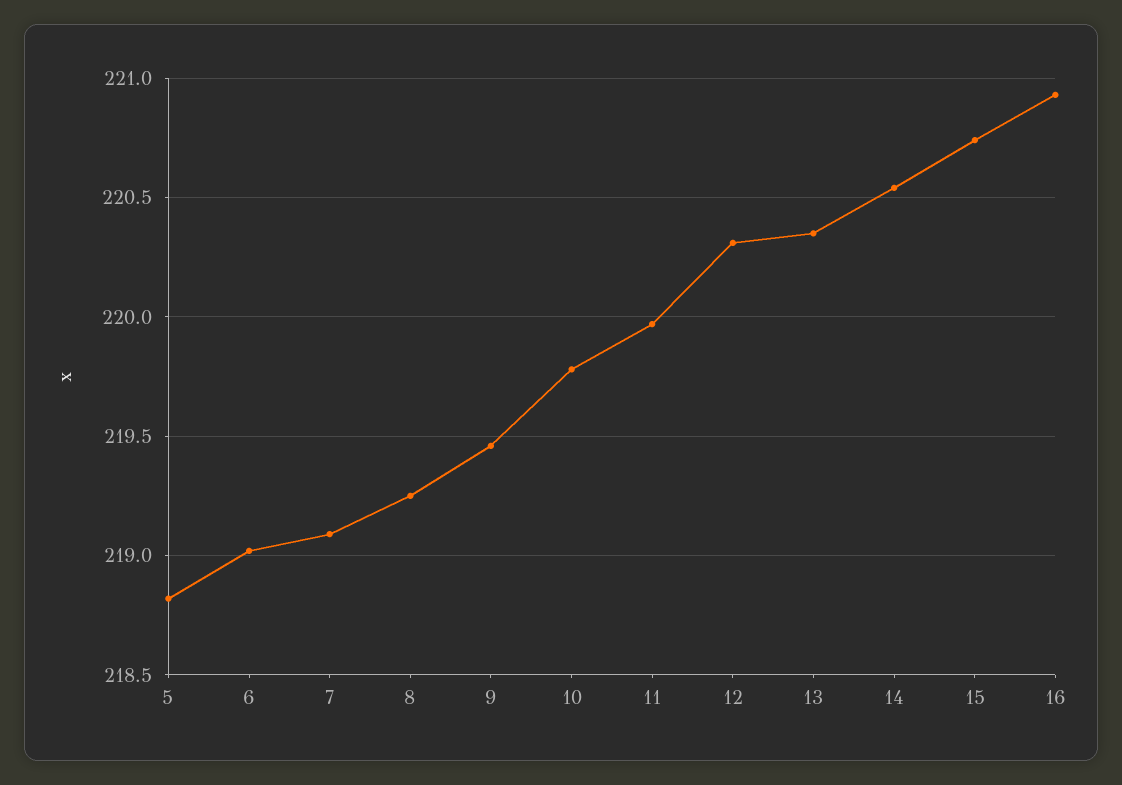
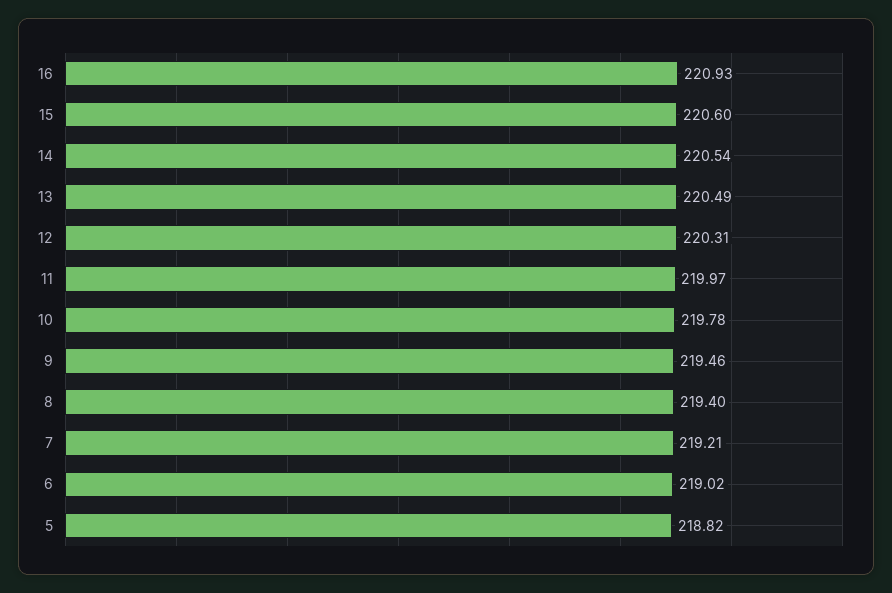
  {
    "5": 218.82,
    "6": 219.02,
-   "7": 219.1,
+   "7": 219.21,
-   "8": 219.25,
+   "8": 219.4,
    "9": 219.46,
    "10": 219.78,
    "11": 219.97,
    "12": 220.31,
-   "13": 220.35,
+   "13": 220.49,
    "14": 220.54,
-   "15": 220.75,
+   "15": 220.6,
    "16": 220.93
  }

